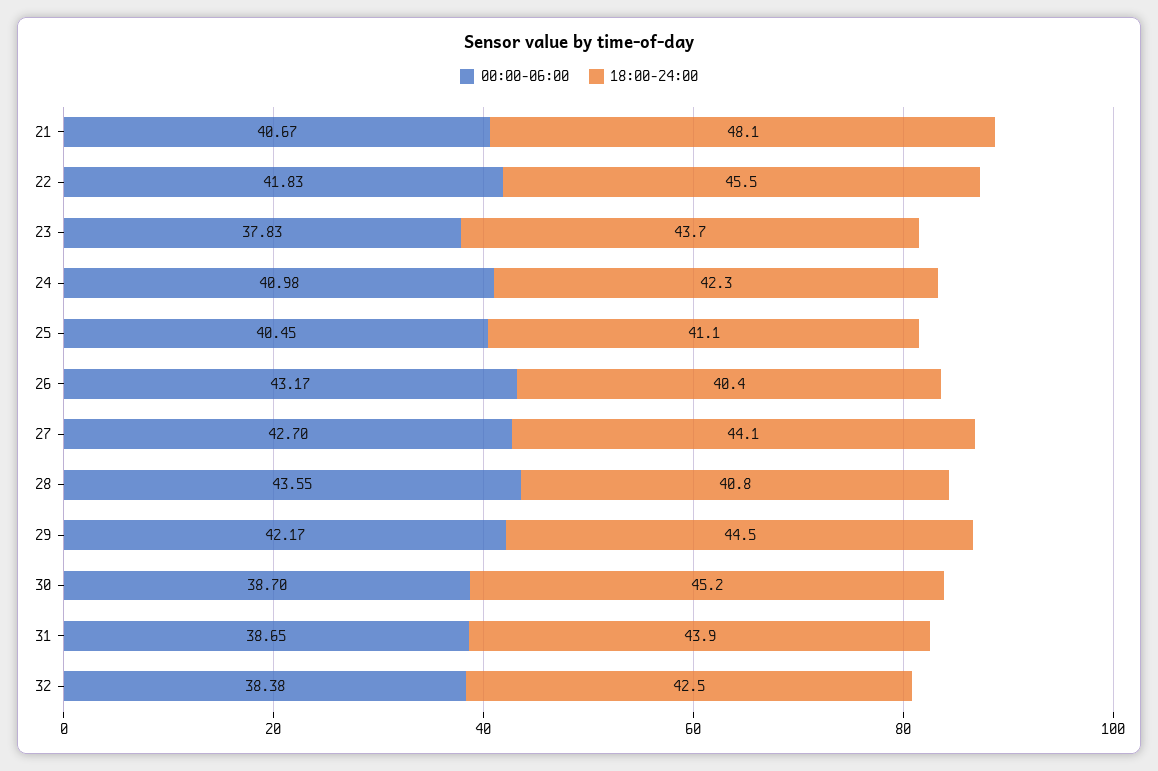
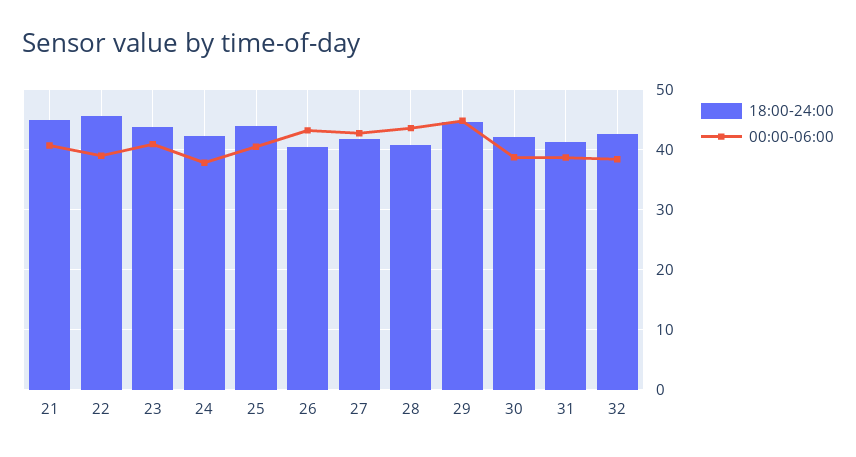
  {
    "00:00-06:00": {
      "21": 40.67,
-     "22": 41.83,
+     "22": 39,
-     "23": 37.83,
+     "23": 41,
-     "24": 40.98,
+     "24": 38,
      "25": 40.45,
      "26": 43.17,
      "27": 42.7,
      "28": 43.55,
-     "29": 42.17,
+     "29": 45,
      "30": 38.7,
      "31": 38.65,
      "32": 38.38
    },
    "18:00-24:00": {
-     "21": 48.1,
+     "21": 45,
      "22": 45.5,
      "23": 43.7,
      "24": 42.3,
-     "25": 41.1,
+     "25": 44,
      "26": 40.4,
-     "27": 44.1,
+     "27": 42,
      "28": 40.8,
      "29": 44.5,
-     "30": 45.2,
+     "30": 42,
-     "31": 43.9,
+     "31": 41,
      "32": 42.5
    }
  }

